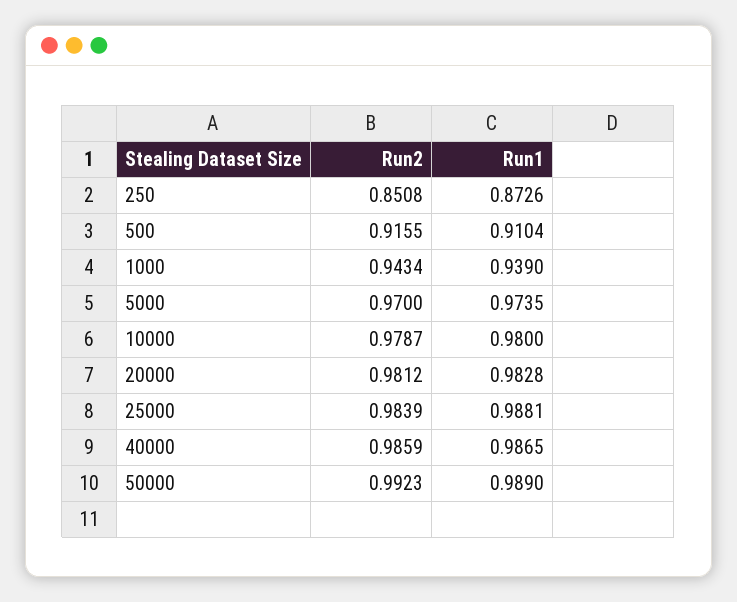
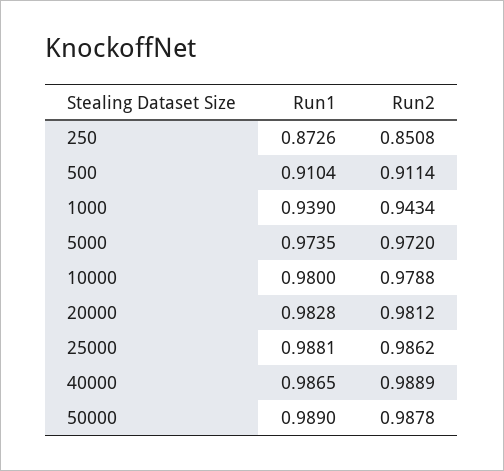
  {
    "Run2": {
      "250": 0.8508,
-     "500": 0.9155,
+     "500": 0.9114,
      "1000": 0.9434,
-     "5000": 0.97,
+     "5000": 0.972,
-     "10000": 0.9787,
+     "10000": 0.9788,
      "20000": 0.9812,
-     "25000": 0.9839,
+     "25000": 0.9862,
-     "40000": 0.9859,
+     "40000": 0.9889,
-     "50000": 0.9923
+     "50000": 0.9878
    },
    "Run1": {
      "250": 0.8726,
      "500": 0.9104,
      "1000": 0.939,
      "5000": 0.9735,
      "10000": 0.98,
      "20000": 0.9828,
      "25000": 0.9881,
      "40000": 0.9865,
      "50000": 0.989
    }
  }

